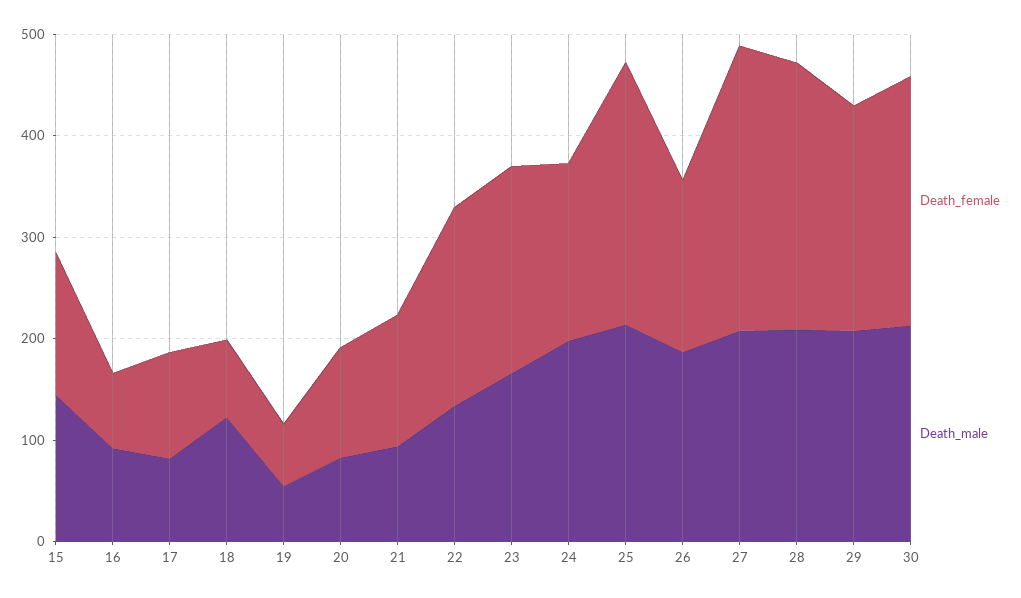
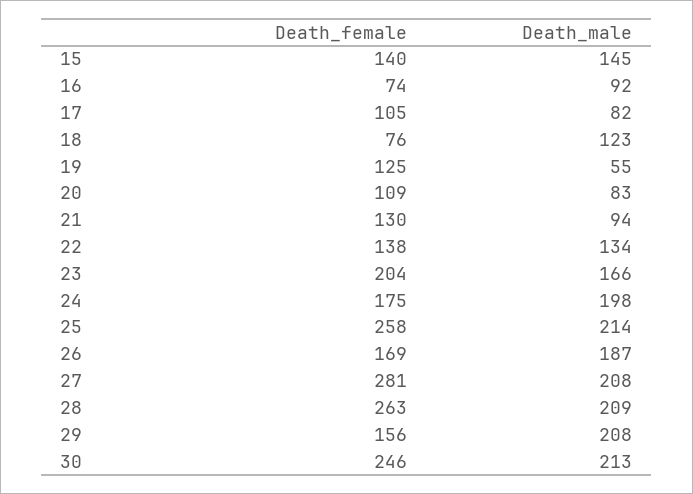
  {
    "Death_female": {
      "15": 140,
      "16": 74,
      "17": 105,
      "18": 76,
-     "19": 60,
+     "19": 125,
      "20": 109,
      "21": 130,
-     "22": 200,
+     "22": 138,
      "23": 204,
      "24": 175,
      "25": 258,
      "26": 169,
      "27": 281,
      "28": 263,
-     "29": 220,
+     "29": 156,
      "30": 246
    },
    "Death_male": {
      "15": 145,
      "16": 92,
      "17": 82,
      "18": 123,
      "19": 55,
      "20": 83,
      "21": 94,
      "22": 134,
      "23": 166,
      "24": 198,
      "25": 214,
      "26": 187,
      "27": 208,
      "28": 209,
      "29": 208,
      "30": 213
    }
  }

